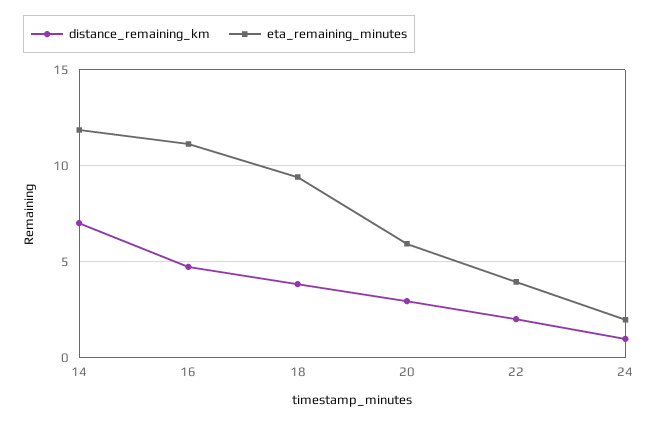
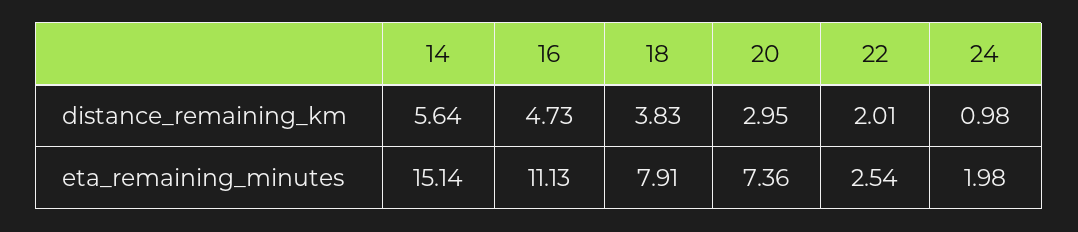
  {
    "distance_remaining_km": {
-     "14": 7,
+     "14": 5.64,
      "16": 4.73,
      "18": 3.83,
      "20": 2.95,
      "22": 2.01,
      "24": 0.98
    },
    "eta_remaining_minutes": {
-     "14": 12,
+     "14": 15.14,
      "16": 11.13,
-     "18": 9.5,
+     "18": 7.91,
-     "20": 6,
+     "20": 7.36,
-     "22": 4,
+     "22": 2.54,
      "24": 1.98
    }
  }

